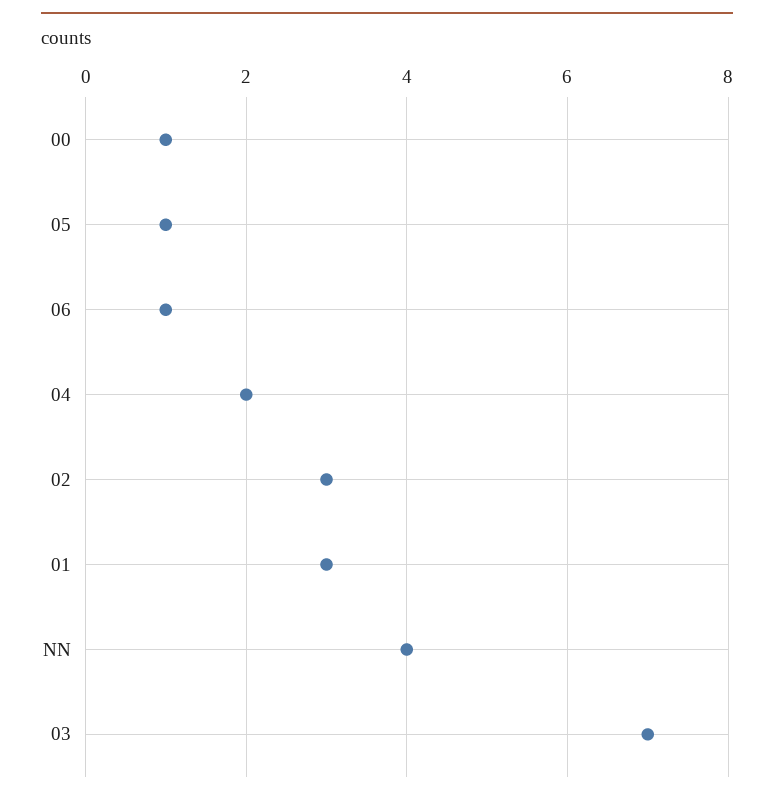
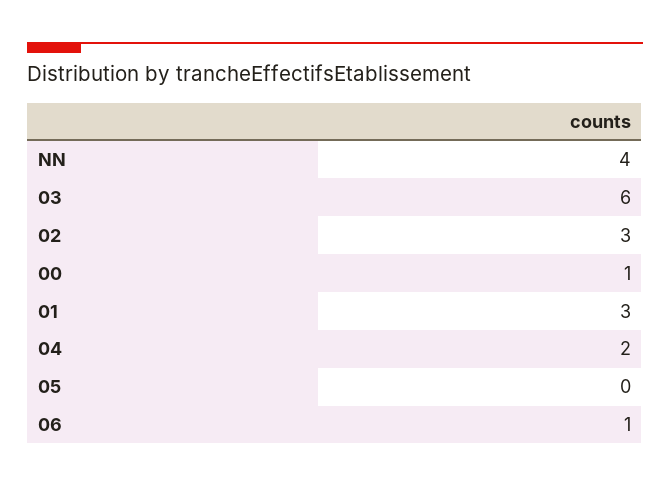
  {
    "00": 1,
-   "05": 1,
+   "05": 0,
    "06": 1,
    "04": 2,
    "02": 3,
    "01": 3,
    "NN": 4,
-   "03": 7
+   "03": 6
  }

